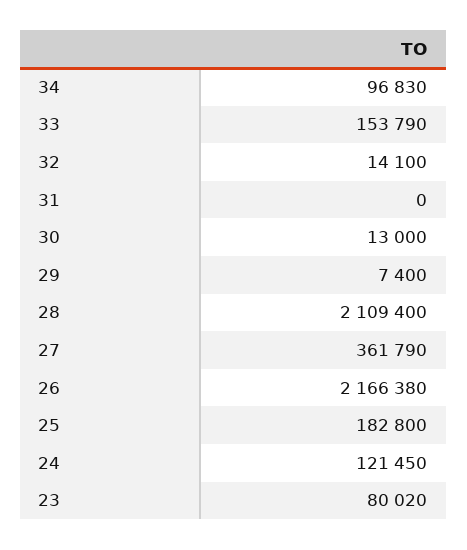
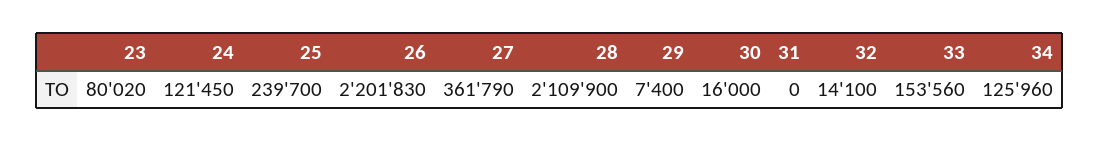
  {
-   "34": 96830,
+   "34": 125960,
-   "33": 153790,
+   "33": 153560,
    "32": 14100,
    "31": 0,
-   "30": 13000,
+   "30": 16000,
    "29": 7400,
-   "28": 2109400,
+   "28": 2109900,
    "27": 361790,
-   "26": 2166380,
+   "26": 2201830,
-   "25": 182800,
+   "25": 239700,
    "24": 121450,
    "23": 80020
  }

